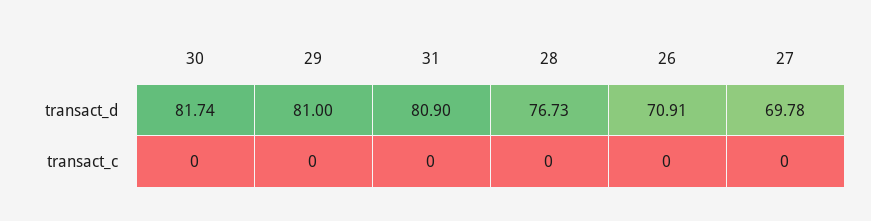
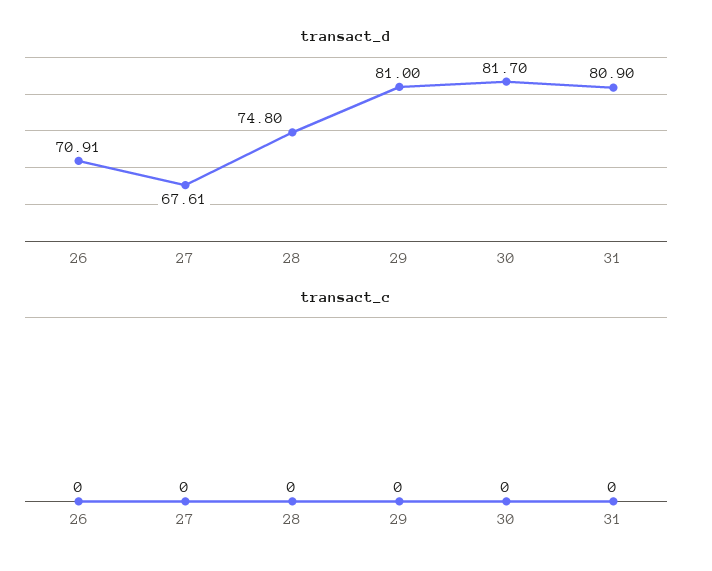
  {
    "transact_d": {
-     "30": 81.74,
+     "30": 81.7,
      "29": 81,
      "31": 80.9,
-     "28": 76.73,
+     "28": 74.8,
      "26": 70.91,
-     "27": 69.78
+     "27": 67.61
    },
    "transact_c": {
      "30": 0,
      "29": 0,
      "31": 0,
      "28": 0,
      "26": 0,
      "27": 0
    }
  }

